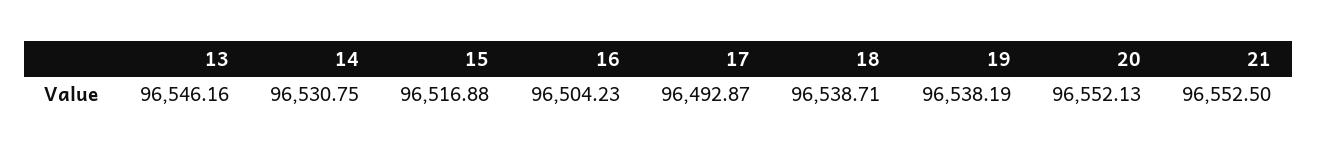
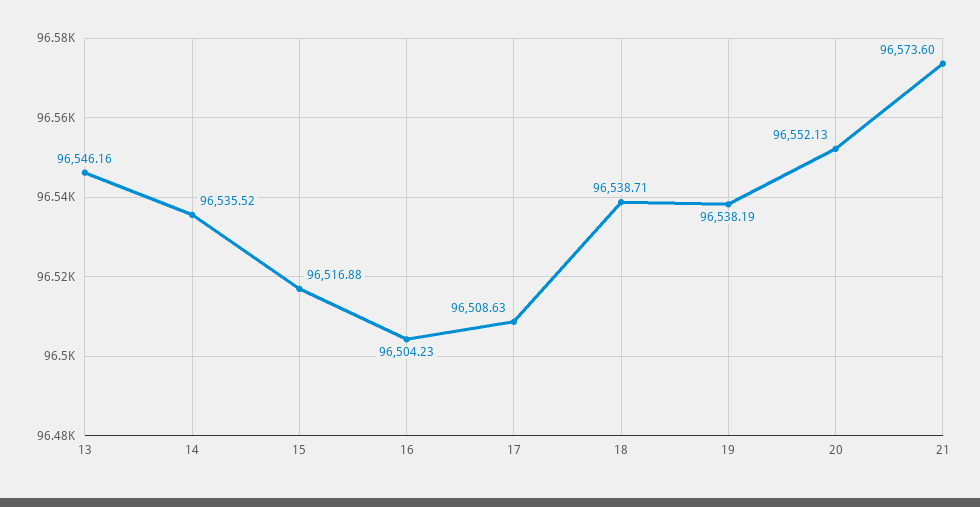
  {
    "13": 96546.16,
-   "14": 96530.75,
+   "14": 96535.52,
    "15": 96516.88,
    "16": 96504.23,
-   "17": 96492.87,
+   "17": 96508.63,
    "18": 96538.71,
    "19": 96538.19,
    "20": 96552.13,
-   "21": 96552.5
+   "21": 96573.6
  }

